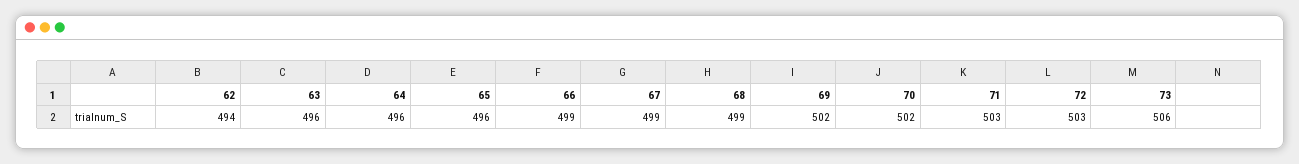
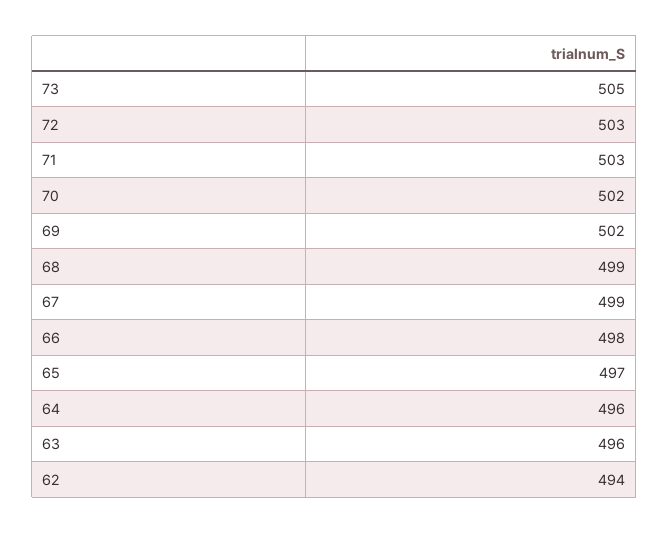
  {
    "62": 494,
    "63": 496,
    "64": 496,
-   "65": 496,
+   "65": 497,
-   "66": 499,
+   "66": 498,
    "67": 499,
    "68": 499,
    "69": 502,
    "70": 502,
    "71": 503,
    "72": 503,
-   "73": 506
+   "73": 505
  }

